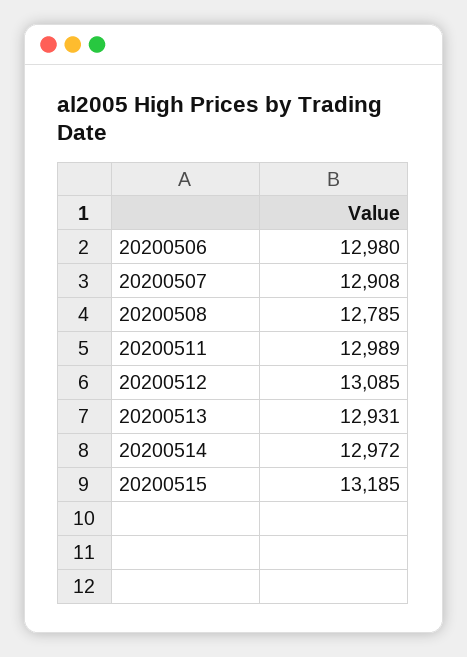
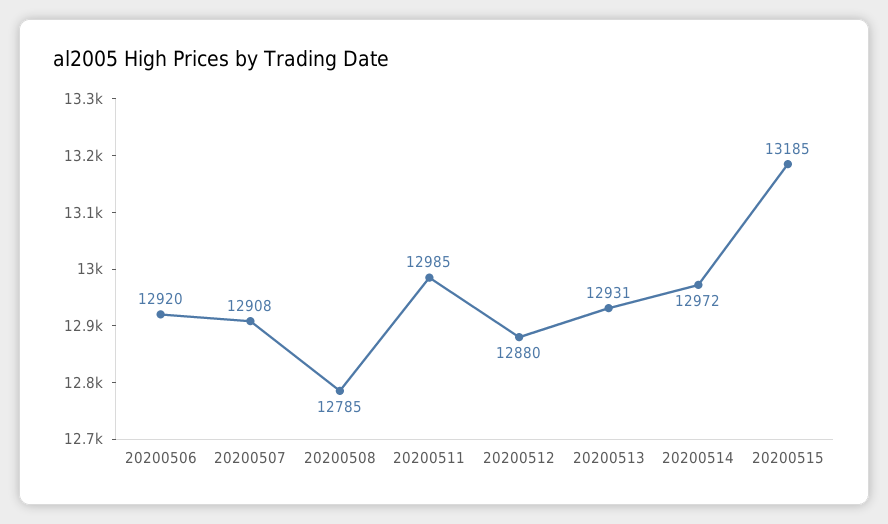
  {
-   "20200506": 12980,
+   "20200506": 12920,
    "20200507": 12908,
    "20200508": 12785,
-   "20200511": 12989,
+   "20200511": 12985,
-   "20200512": 13085,
+   "20200512": 12880,
    "20200513": 12931,
    "20200514": 12972,
    "20200515": 13185
  }

